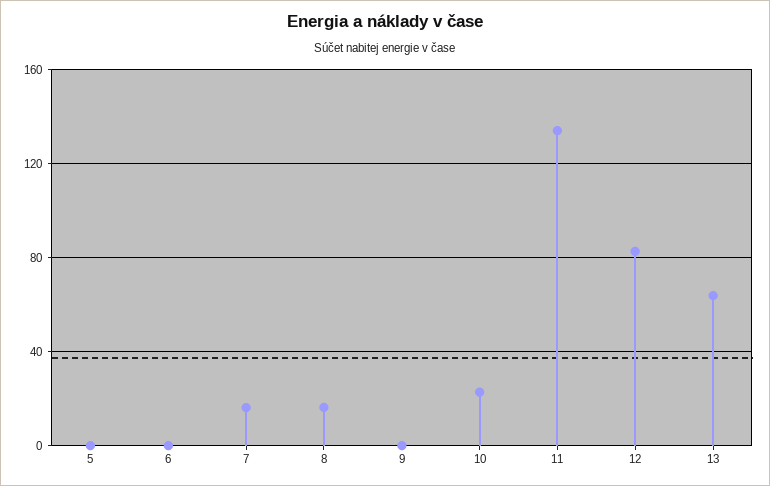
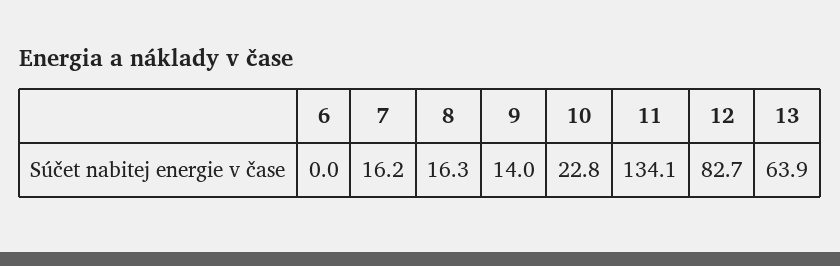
  {
-   "5": 0,
    "6": 0,
    "7": 16.2,
    "8": 16.3,
-   "9": 0,
+   "9": 14,
    "10": 22.8,
    "11": 134.1,
    "12": 82.7,
    "13": 63.9
  }

